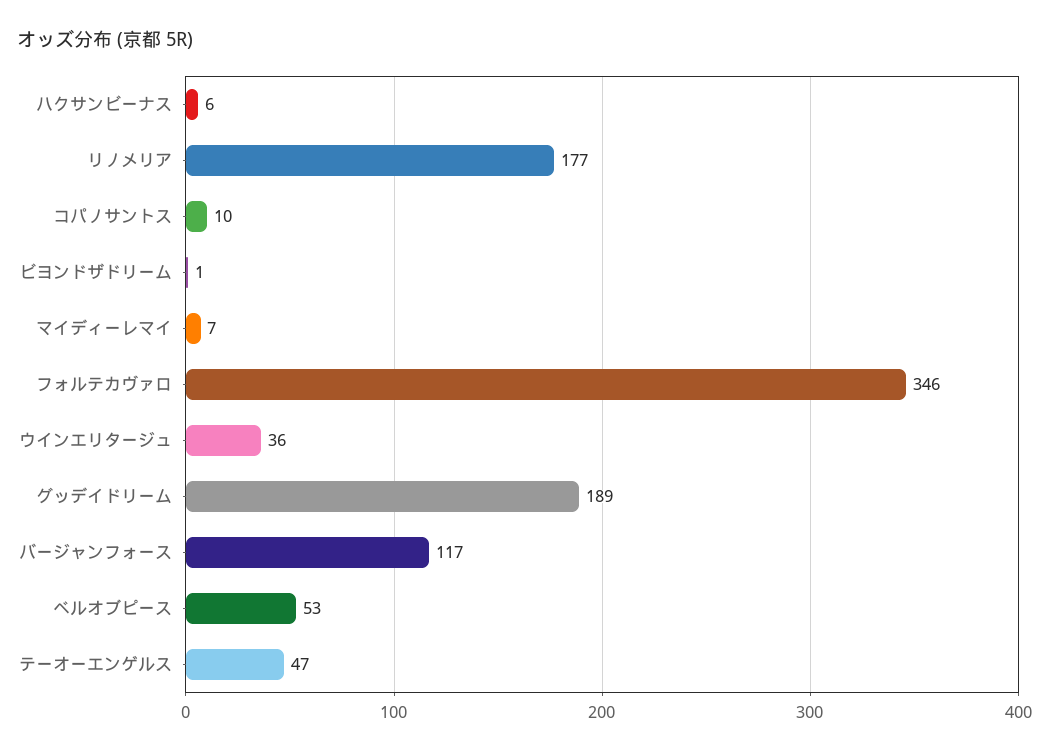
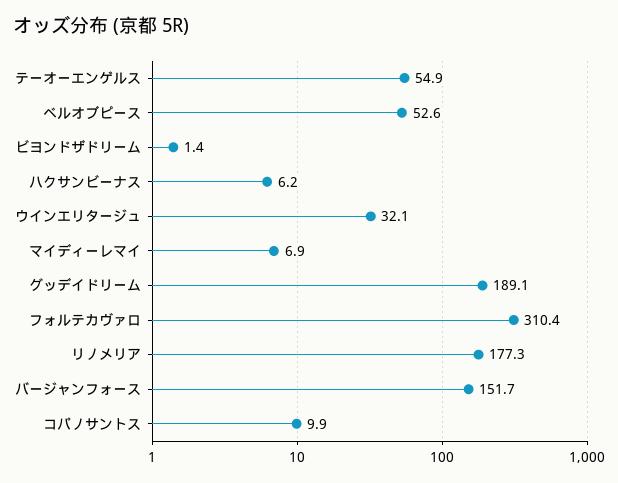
  {
    "ハクサンビーナス": 6.2,
    "リノメリア": 177.3,
    "コパノサントス": 9.9,
    "ビヨンドザドリーム": 1.4,
    "マイディーレマイ": 6.9,
-   "フォルテカヴァロ": 346,
+   "フォルテカヴァロ": 310.4,
-   "ウインエリタージュ": 36,
+   "ウインエリタージュ": 32.1,
    "グッデイドリーム": 189.1,
-   "バージャンフォース": 117,
+   "バージャンフォース": 151.7,
    "ベルオブピース": 52.6,
-   "テーオーエンゲルス": 47
+   "テーオーエンゲルス": 54.9
  }

